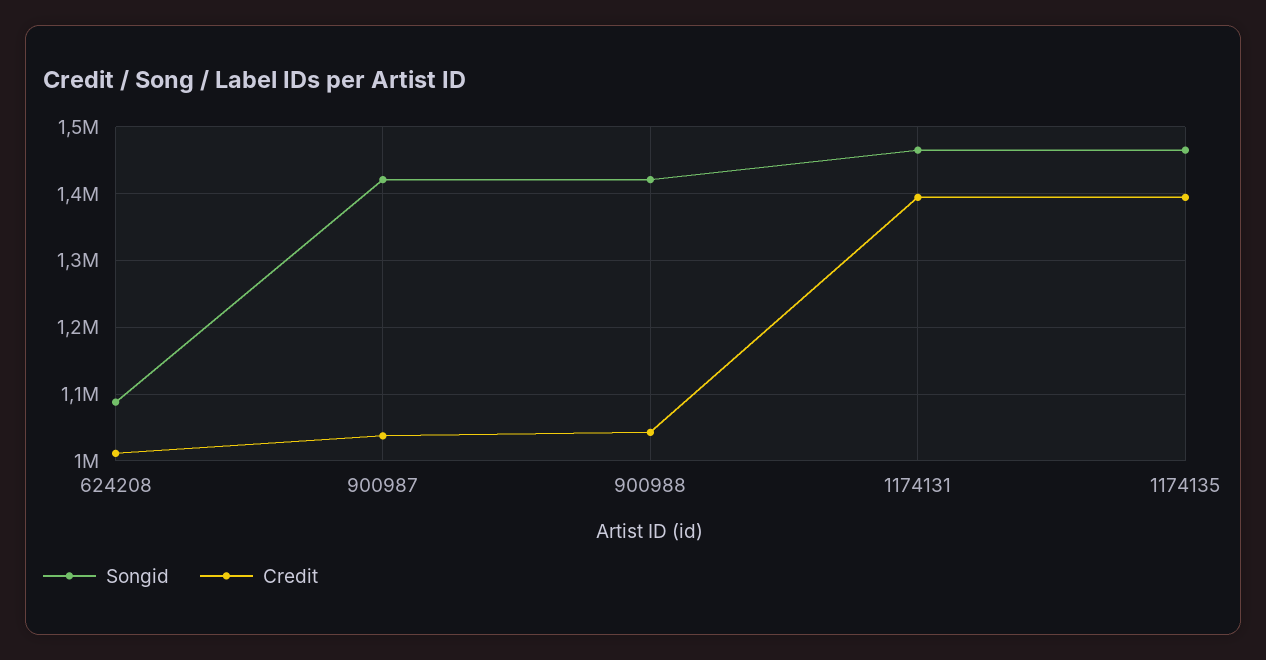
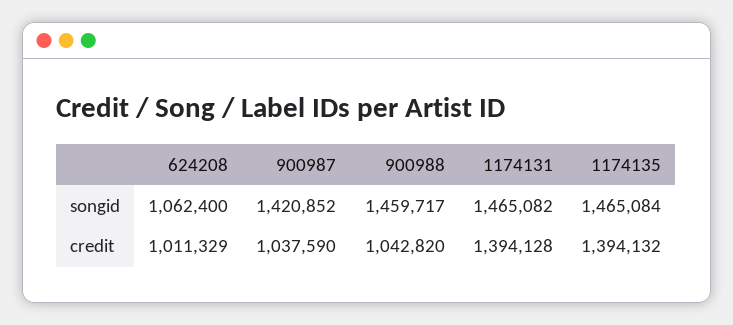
  {
    "Songid": {
-     "624208": 1090000,
+     "624208": 1062400,
      "900987": 1420852,
-     "900988": 1420000,
+     "900988": 1459717,
      "1174131": 1465082,
      "1174135": 1465084
    },
    "Credit": {
      "624208": 1011329,
      "900987": 1037590,
      "900988": 1042820,
      "1174131": 1394128,
      "1174135": 1394132
    }
  }

